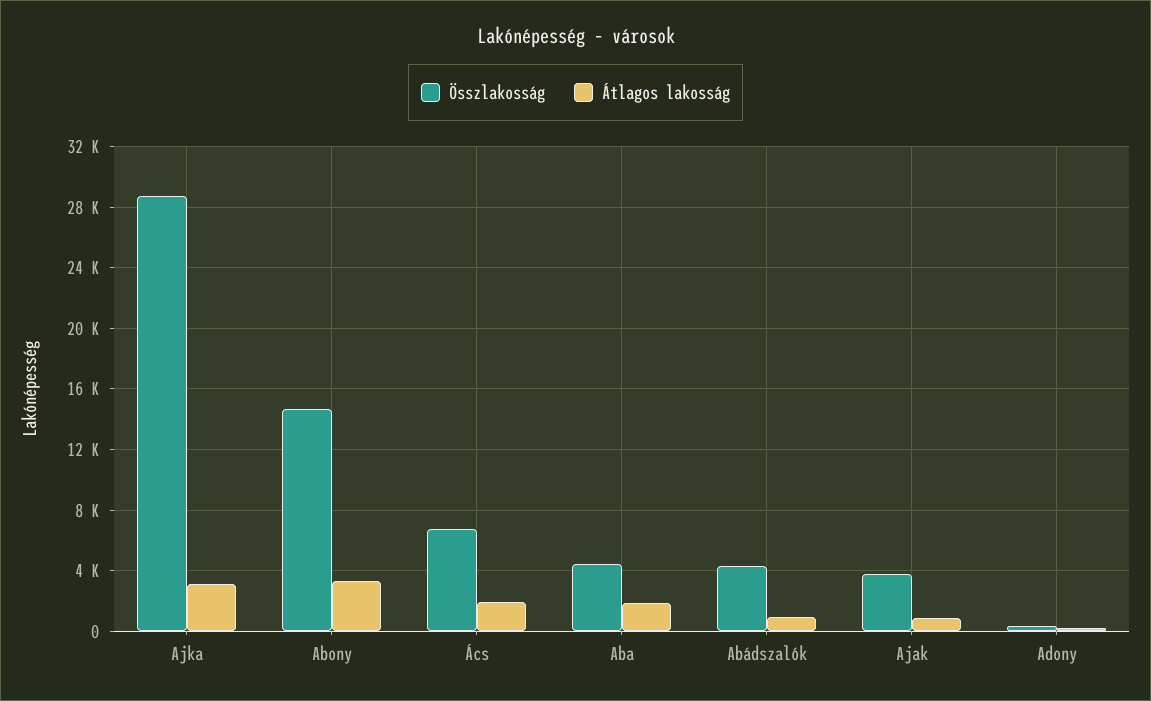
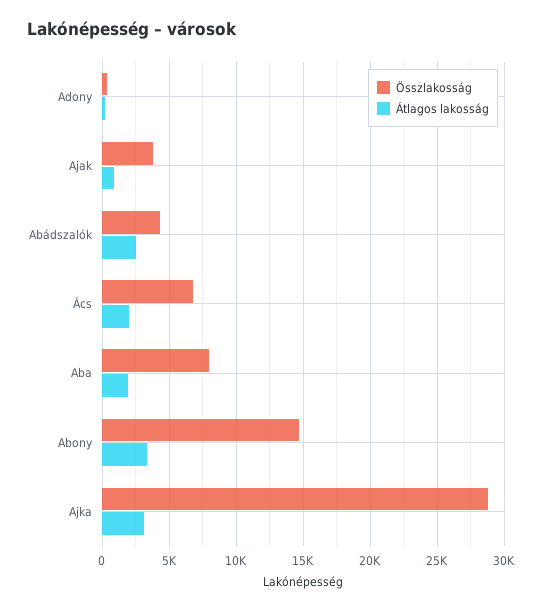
  {
    "Összlakosság": {
      "Ajka": 29000,
      "Abony": 14500,
      "Ács": 7000,
-     "Aba": 4500,
+     "Aba": 8000,
      "Abádszalók": 4500,
      "Ajak": 4000,
      "Adony": 500
    },
    "Átlagos lakosság": {
      "Ajka": 3000,
      "Abony": 3500,
      "Ács": 2000,
      "Aba": 2000,
-     "Abádszalók": 1000,
+     "Abádszalók": 2500,
      "Ajak": 1000,
      "Adony": 0
    }
  }

